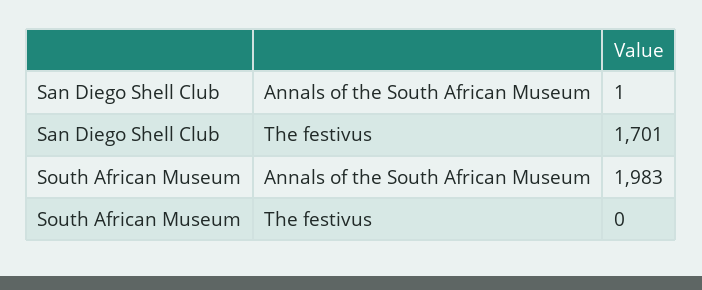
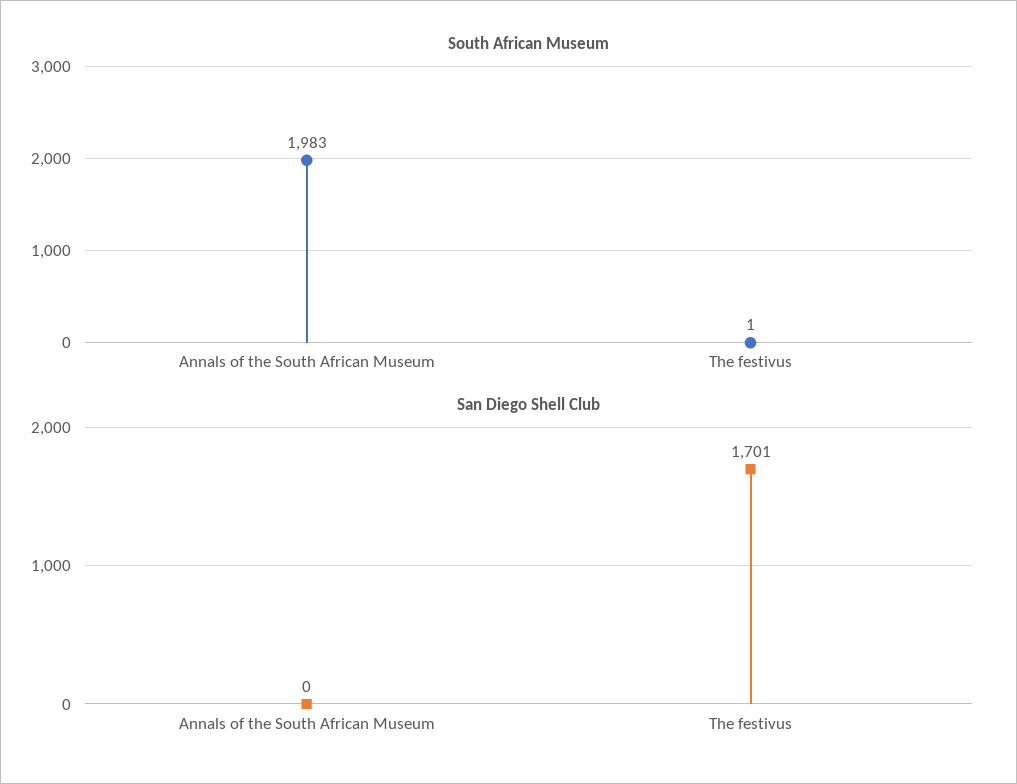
  {
    "San Diego Shell Club": {
-     "Annals of the South African Museum": 1,
+     "Annals of the South African Museum": 0,
      "The festivus": 1701
    },
    "South African Museum": {
      "Annals of the South African Museum": 1983,
-     "The festivus": 0
+     "The festivus": 1
    }
  }

